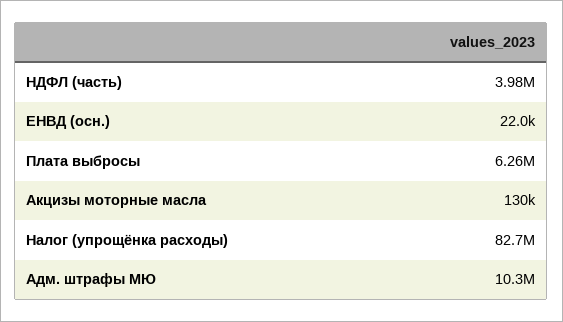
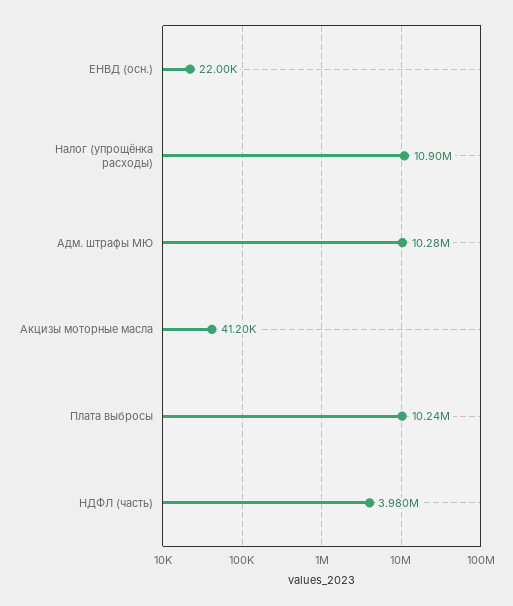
  {
    "НДФЛ (часть)": 3980000,
    "ЕНВД (осн.)": 22000,
-   "Плата выбросы": 6260000,
+   "Плата выбросы": 10240000,
-   "Акцизы моторные масла": 130000,
+   "Акцизы моторные масла": 41200,
-   "Налог (упрощёнка расходы)": 82700000,
+   "Налог (упрощёнка расходы)": 10900000,
    "Адм. штрафы МЮ": 10280000
  }

